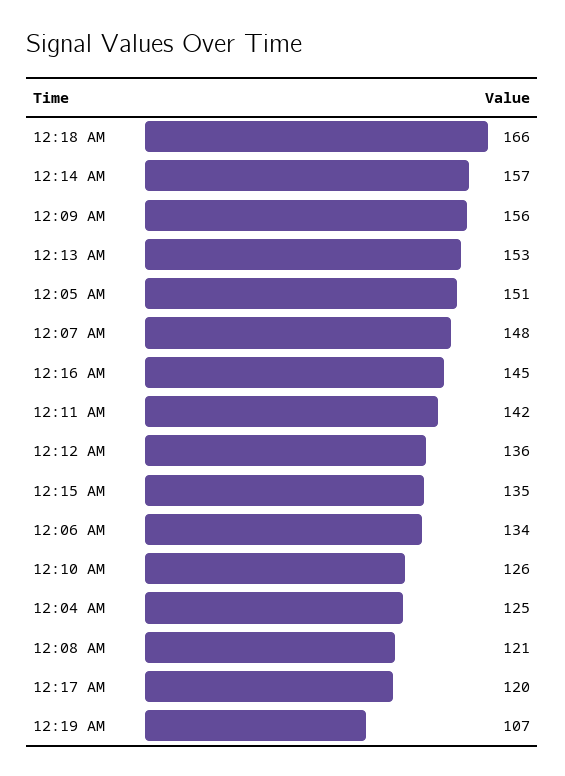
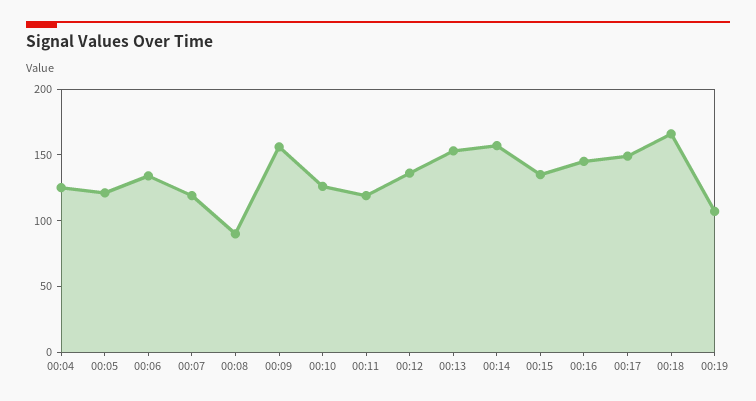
  {
    "12:18 AM": 166,
    "12:14 AM": 157,
    "12:09 AM": 156,
    "12:13 AM": 153,
-   "12:05 AM": 151,
+   "12:05 AM": 120,
-   "12:07 AM": 148,
+   "12:07 AM": 120,
    "12:16 AM": 145,
-   "12:11 AM": 142,
+   "12:11 AM": 120,
    "12:12 AM": 136,
    "12:15 AM": 135,
    "12:06 AM": 134,
    "12:10 AM": 126,
    "12:04 AM": 125,
-   "12:08 AM": 121,
+   "12:08 AM": 90,
-   "12:17 AM": 120,
+   "12:17 AM": 150,
    "12:19 AM": 107
  }

